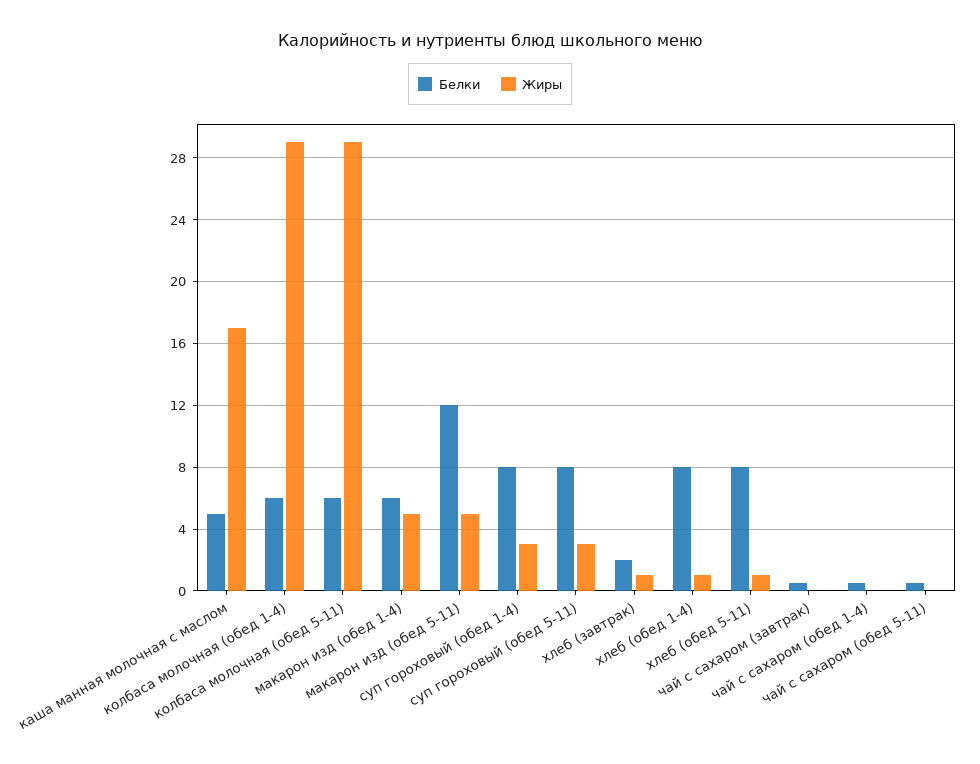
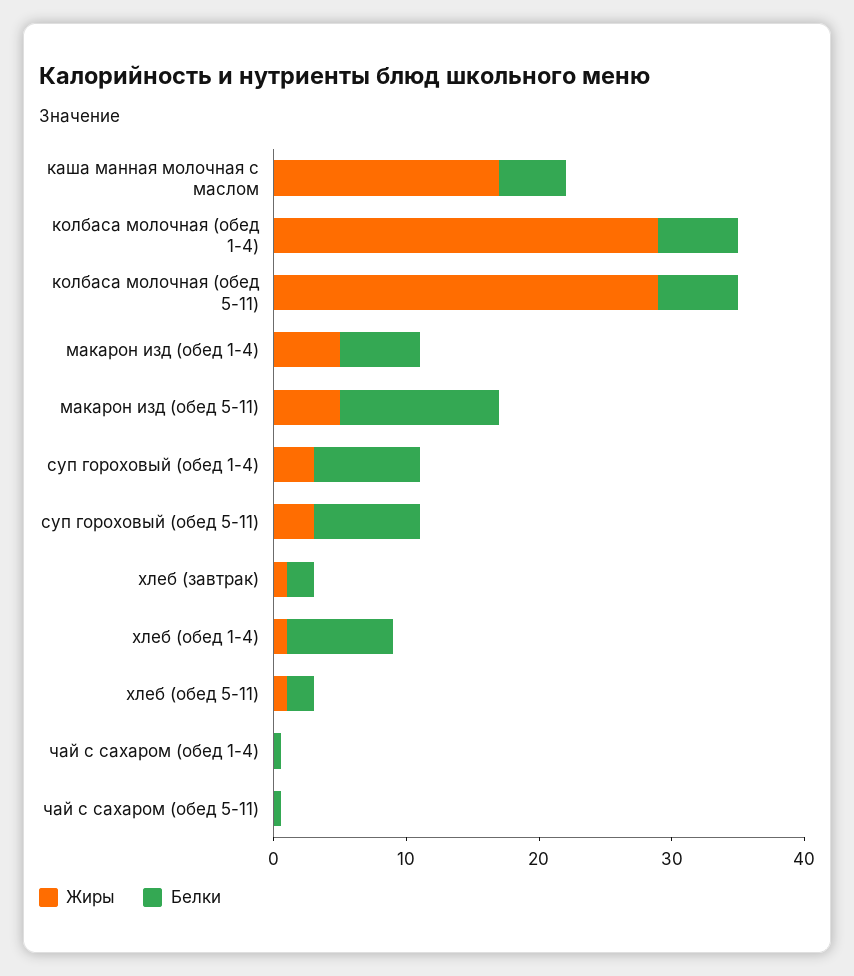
  {
    "Белки": {
      "каша манная молочная с маслом": 5,
      "колбаса молочная (обед 1-4)": 6,
      "колбаса молочная (обед 5-11)": 6,
      "макарон изд (обед 1-4)": 6,
      "макарон изд (обед 5-11)": 12,
      "суп гороховый (обед 1-4)": 8,
      "суп гороховый (обед 5-11)": 8,
      "хлеб (завтрак)": 2,
      "хлеб (обед 1-4)": 8,
-     "хлеб (обед 5-11)": 8,
+     "хлеб (обед 5-11)": 2,
-     "чай с сахаром (завтрак)": 0.5,
      "чай с сахаром (обед 1-4)": 0.5,
      "чай с сахаром (обед 5-11)": 0.5
    },
    "Жиры": {
      "каша манная молочная с маслом": 17,
      "колбаса молочная (обед 1-4)": 29,
      "колбаса молочная (обед 5-11)": 29,
      "макарон изд (обед 1-4)": 5,
      "макарон изд (обед 5-11)": 5,
      "суп гороховый (обед 1-4)": 3,
      "суп гороховый (обед 5-11)": 3,
      "хлеб (завтрак)": 1,
      "хлеб (обед 1-4)": 1,
      "хлеб (обед 5-11)": 1,
-     "чай с сахаром (завтрак)": 0,
      "чай с сахаром (обед 1-4)": 0,
      "чай с сахаром (обед 5-11)": 0
    }
  }

